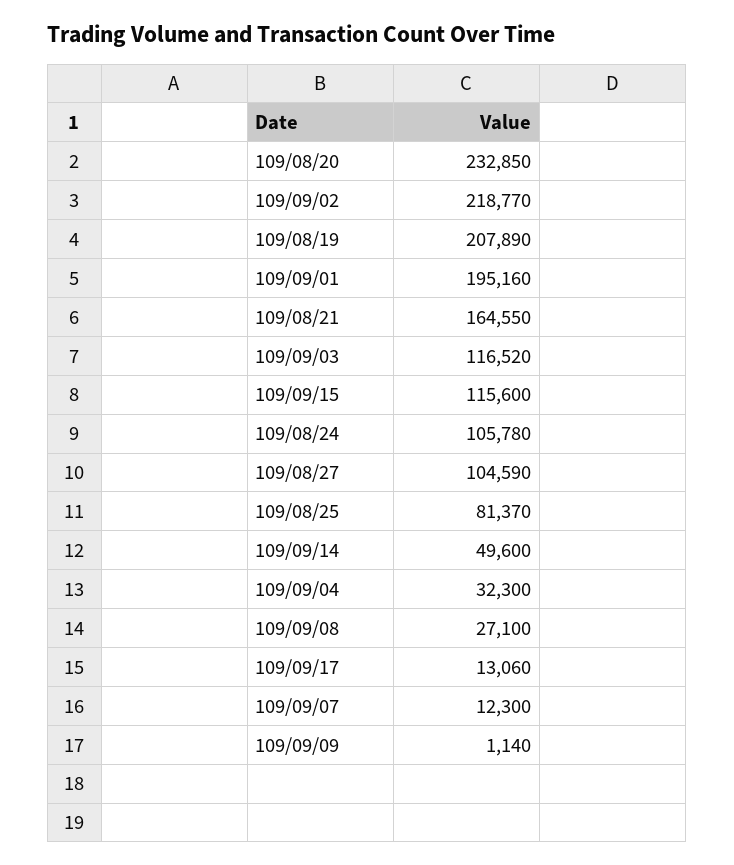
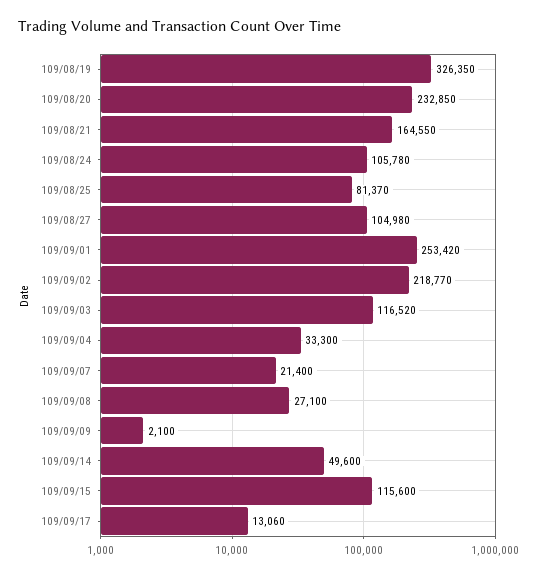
  {
    "109/08/20": 232850,
    "109/09/02": 218770,
-   "109/08/19": 207890,
+   "109/08/19": 326350,
-   "109/09/01": 195160,
+   "109/09/01": 253420,
    "109/08/21": 164550,
    "109/09/03": 116520,
    "109/09/15": 115600,
    "109/08/24": 105780,
-   "109/08/27": 104590,
+   "109/08/27": 104980,
    "109/08/25": 81370,
    "109/09/14": 49600,
-   "109/09/04": 32300,
+   "109/09/04": 33300,
    "109/09/08": 27100,
    "109/09/17": 13060,
-   "109/09/07": 12300,
+   "109/09/07": 21400,
-   "109/09/09": 1140
+   "109/09/09": 2100
  }

